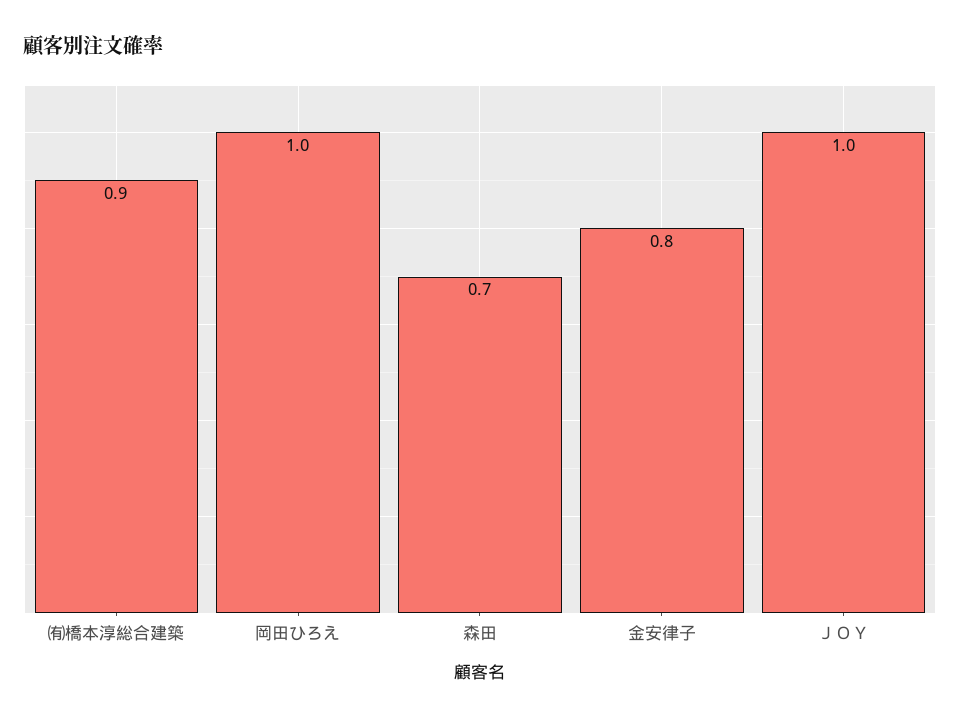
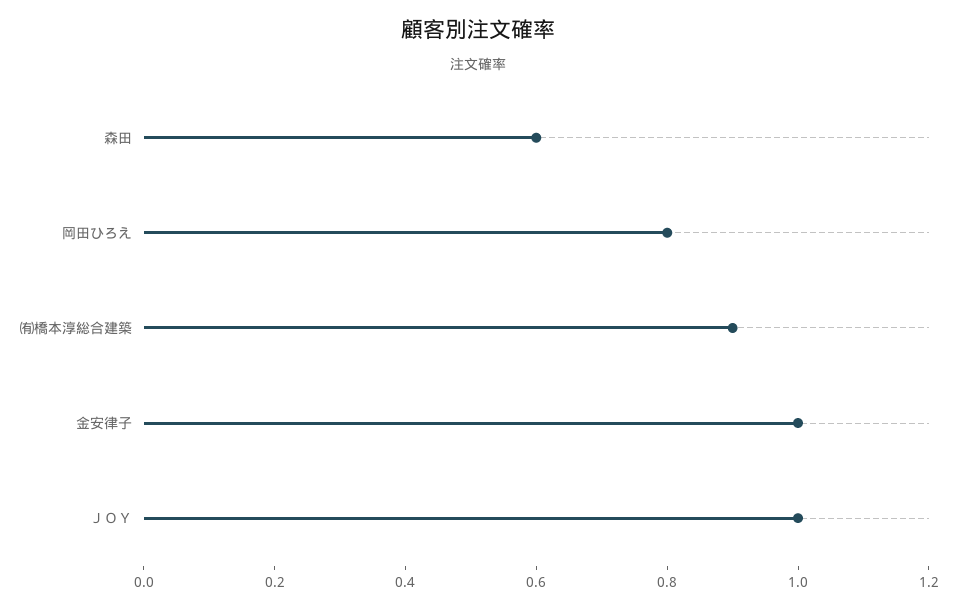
  {
    "㈲橋本淳総合建築": 0.9,
-   "岡田ひろえ": 1,
+   "岡田ひろえ": 0.8,
-   "森田": 0.7,
+   "森田": 0.6,
-   "金安律子": 0.8,
+   "金安律子": 1,
    "ＪＯＹ": 1
  }

